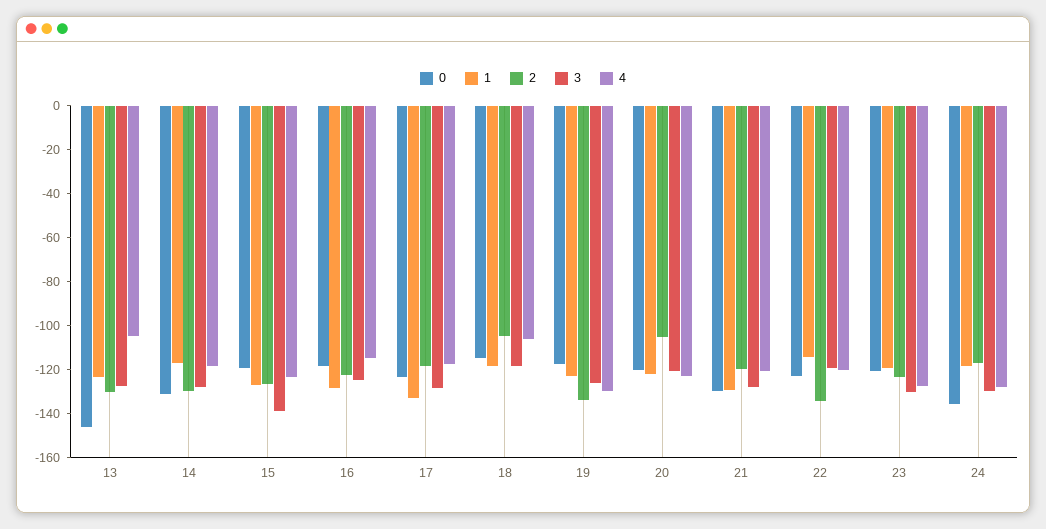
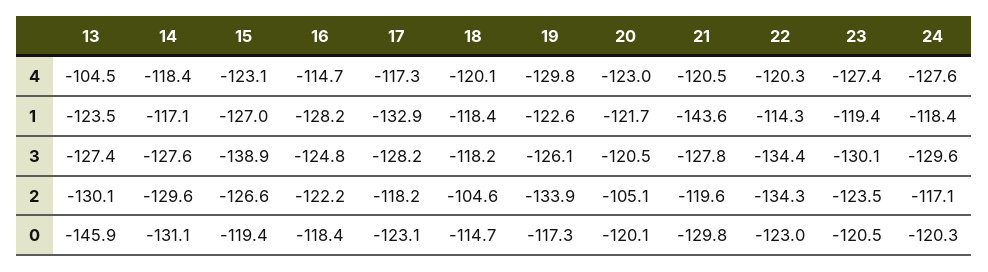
  {
    "0": {
      "13": -145.9,
      "14": -131.1,
      "15": -119.4,
      "16": -118.4,
      "17": -123.1,
      "18": -114.7,
      "19": -117.3,
      "20": -120.1,
      "21": -129.8,
      "22": -123,
      "23": -120.5,
-     "24": -135
+     "24": -120.3
    },
    "1": {
      "13": -123.5,
      "14": -117.1,
      "15": -127,
      "16": -128.2,
      "17": -132.9,
      "18": -118.4,
      "19": -122.6,
      "20": -121.7,
-     "21": -130,
+     "21": -143.6,
      "22": -114.3,
      "23": -119.4,
      "24": -118.4
    },
    "2": {
      "13": -130.1,
      "14": -129.6,
      "15": -126.6,
      "16": -122.2,
      "17": -118.2,
      "18": -104.6,
      "19": -133.9,
      "20": -105.1,
      "21": -119.6,
      "22": -134.3,
      "23": -123.5,
      "24": -117.1
    },
    "3": {
      "13": -127.4,
      "14": -127.6,
      "15": -138.9,
      "16": -124.8,
      "17": -128.2,
      "18": -118.2,
      "19": -126.1,
      "20": -120.5,
      "21": -127.8,
-     "22": -120,
+     "22": -134.4,
      "23": -130.1,
      "24": -129.6
    },
    "4": {
      "13": -104.5,
      "14": -118.4,
      "15": -123.1,
      "16": -114.7,
      "17": -117.3,
-     "18": -105,
+     "18": -120.1,
      "19": -129.8,
      "20": -123,
      "21": -120.5,
      "22": -120.3,
      "23": -127.4,
      "24": -127.6
    }
  }

